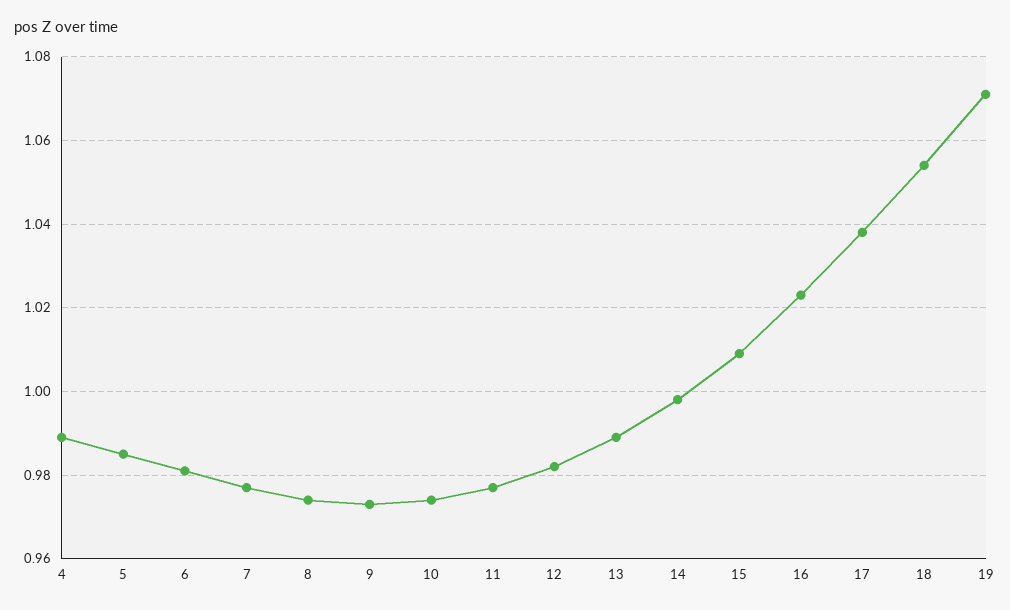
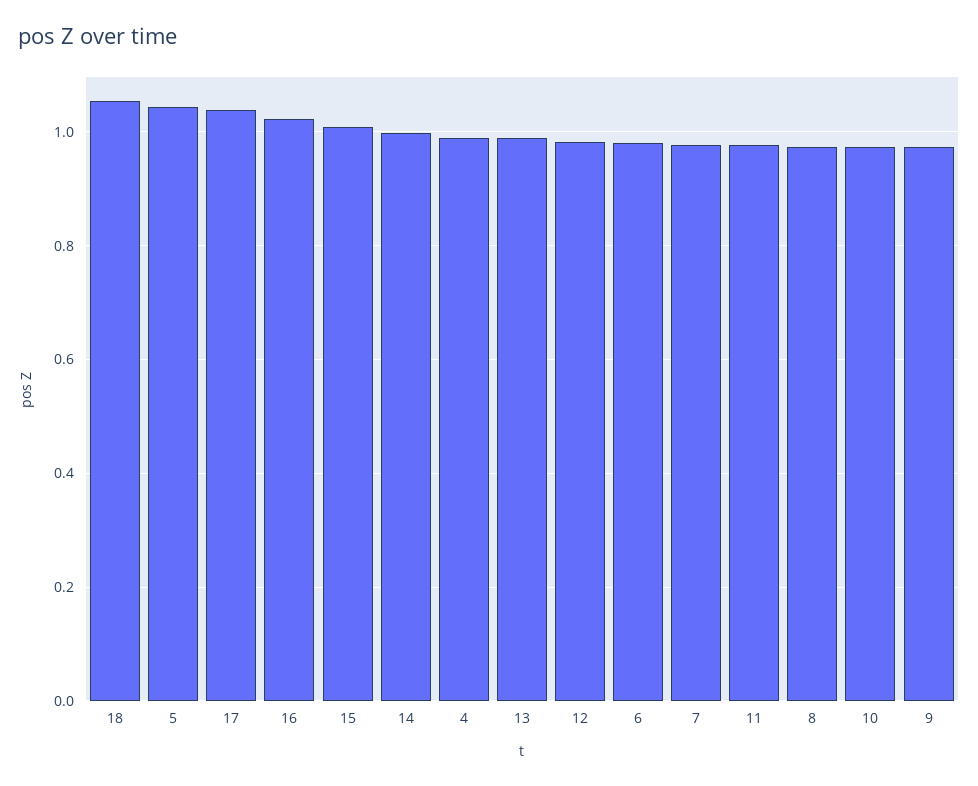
  {
    "4": 0.99,
-   "5": 0.985,
+   "5": 1.04,
    "6": 0.98,
    "7": 0.975,
    "8": 0.975,
    "9": 0.975,
    "10": 0.975,
    "11": 0.975,
    "12": 0.98,
    "13": 0.99,
    "14": 1,
    "15": 1.01,
    "16": 1.025,
    "17": 1.04,
-   "18": 1.055,
+   "18": 1.055
-   "19": 1.07
  }

